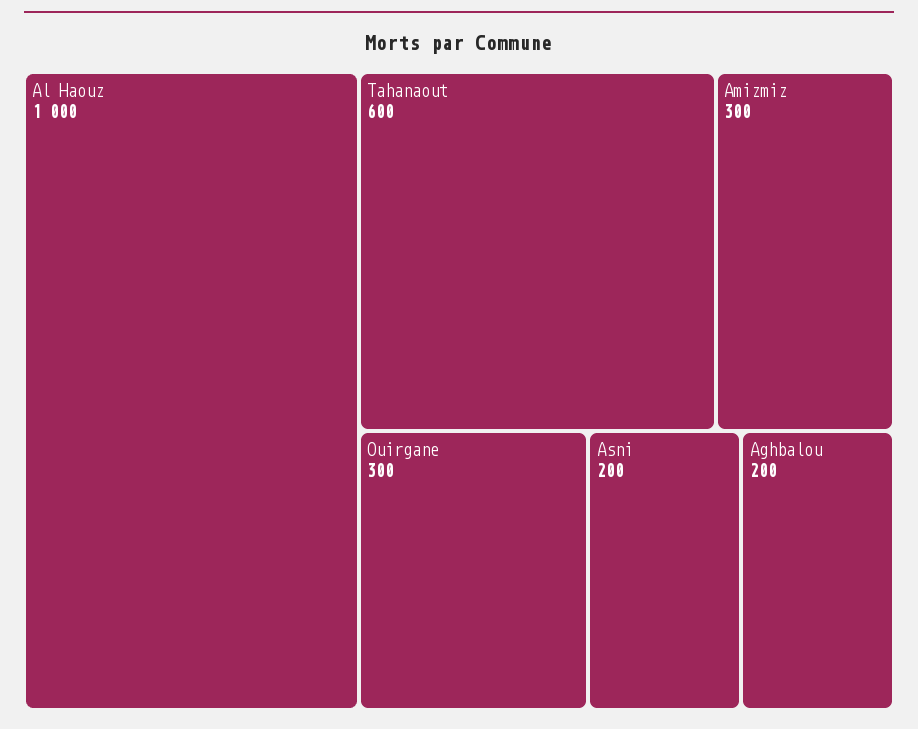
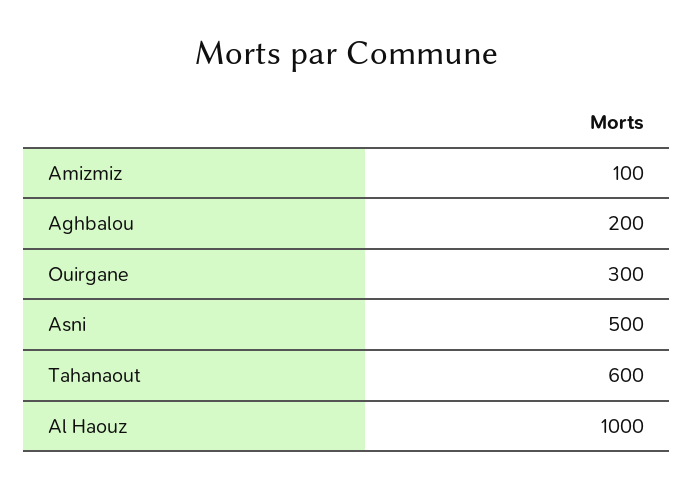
  {
    "Al Haouz": 1000,
    "Tahanaout": 600,
-   "Amizmiz": 300,
+   "Amizmiz": 100,
    "Ouirgane": 300,
-   "Asni": 200,
+   "Asni": 500,
    "Aghbalou": 200
  }

